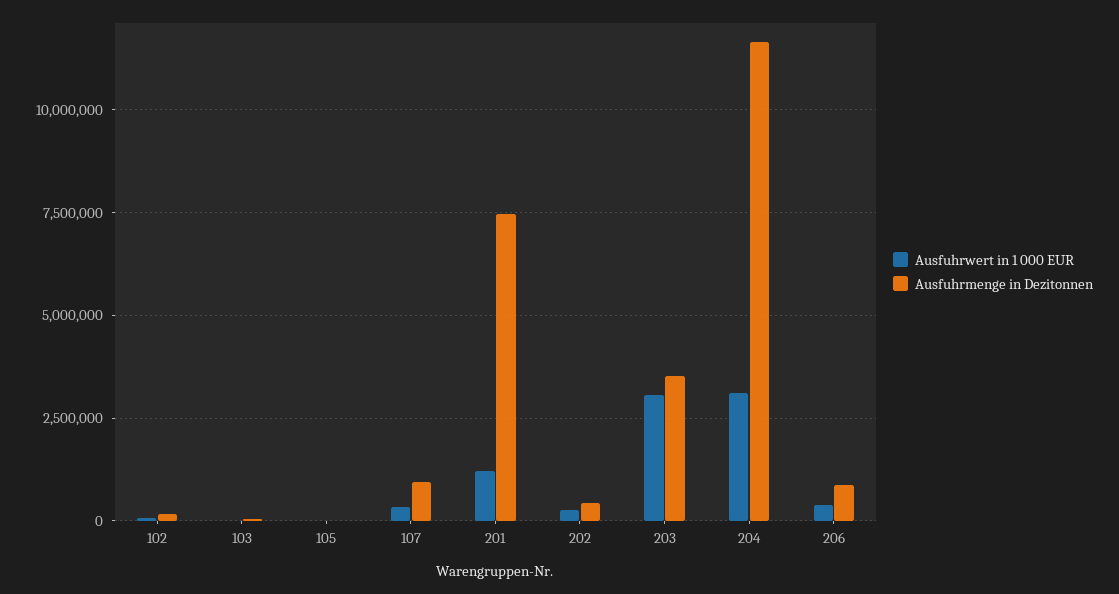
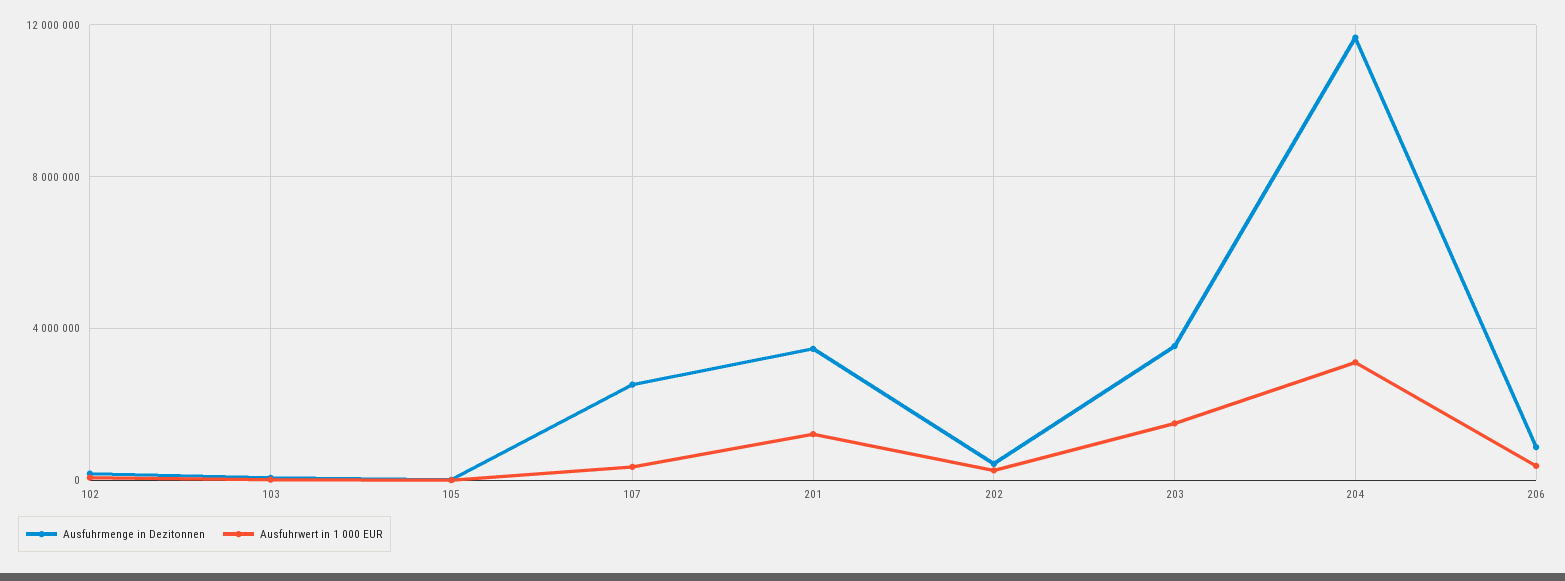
  {
    "Ausfuhrwert in 1 000 EUR": {
      "102": 0,
      "103": 0,
      "105": 0,
      "107": 250000,
      "201": 1250000,
      "202": 250000,
-     "203": 3000000,
+     "203": 1500000,
      "204": 3000000,
      "206": 500000
    },
    "Ausfuhrmenge in Dezitonnen": {
      "102": 250000,
      "103": 0,
      "105": 0,
-     "107": 1000000,
+     "107": 2500000,
-     "201": 7500000,
+     "201": 3500000,
      "202": 500000,
      "203": 3500000,
      "204": 11750000,
      "206": 750000
    }
  }

